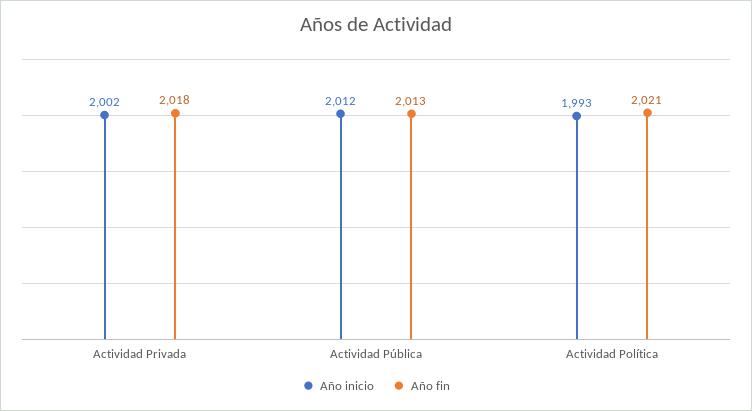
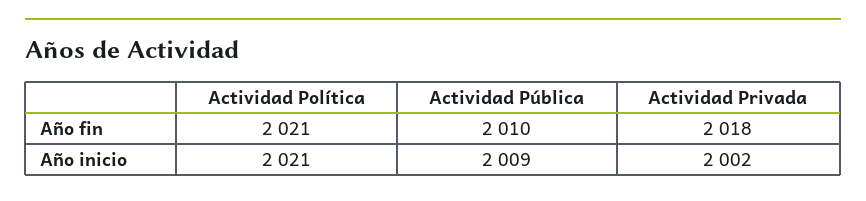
  {
    "Año inicio": {
      "Actividad Privada": 2002,
-     "Actividad Pública": 2012,
+     "Actividad Pública": 2009,
-     "Actividad Política": 1993
+     "Actividad Política": 2021
    },
    "Año fin": {
      "Actividad Privada": 2018,
-     "Actividad Pública": 2013,
+     "Actividad Pública": 2010,
      "Actividad Política": 2021
    }
  }

